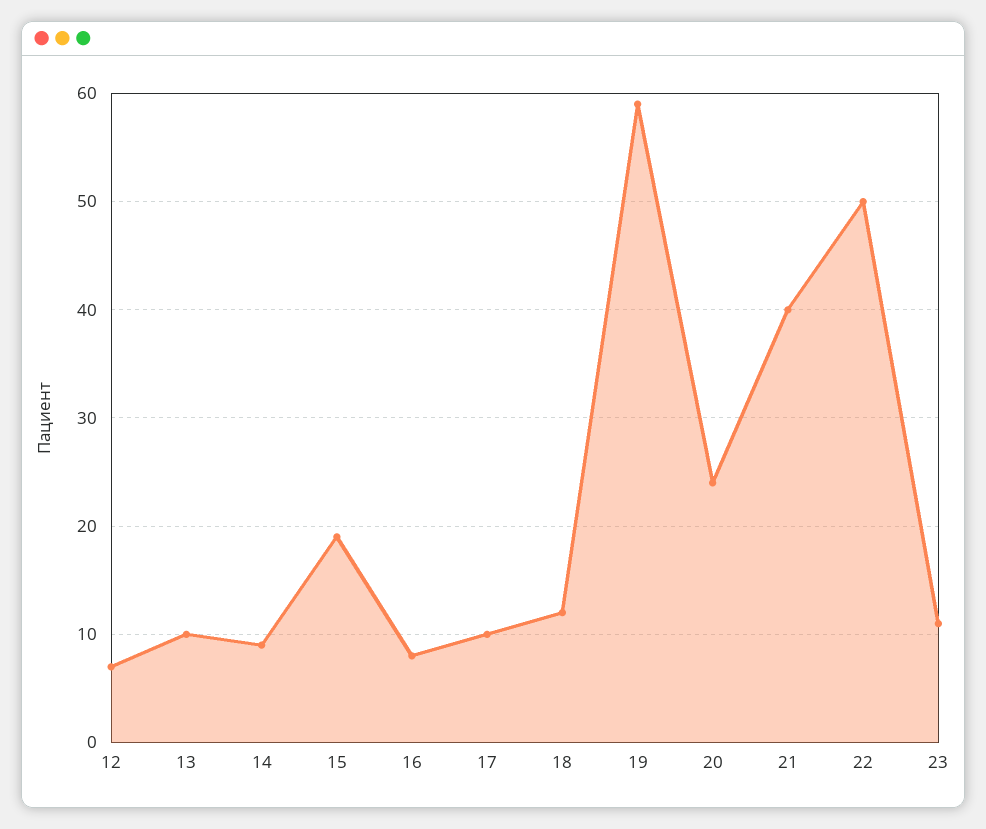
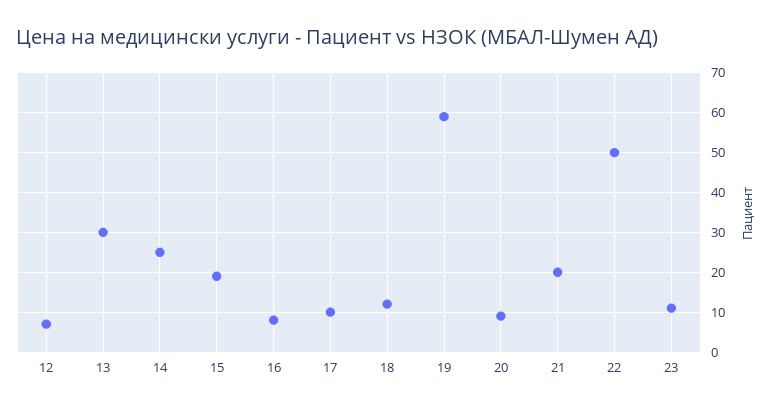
  {
    "12": 7,
-   "13": 10,
+   "13": 30,
-   "14": 9,
+   "14": 25,
    "15": 19,
    "16": 8,
    "17": 10,
    "18": 12,
    "19": 59,
-   "20": 24,
+   "20": 10,
-   "21": 40,
+   "21": 20,
    "22": 50,
    "23": 11
  }

